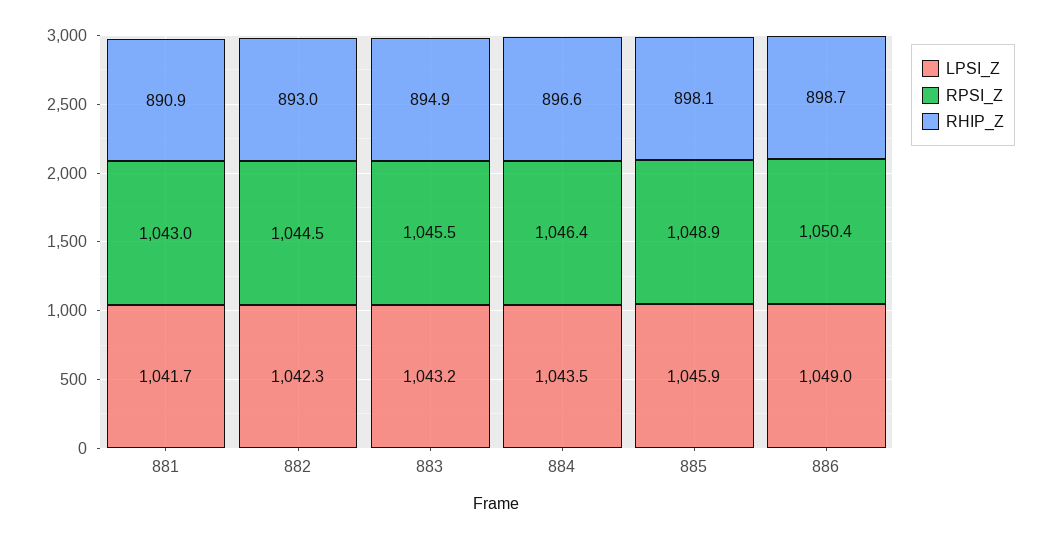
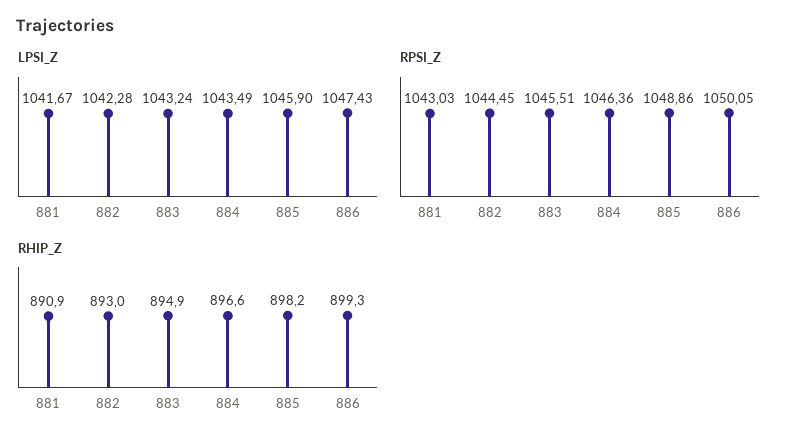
  {
    "LPSI_Z": {
      "881": 1041.67,
      "882": 1042.28,
      "883": 1043.24,
      "884": 1043.49,
      "885": 1045.9,
-     "886": 1049
+     "886": 1047.43
    },
    "RPSI_Z": {
      "881": 1043.03,
      "882": 1044.45,
      "883": 1045.51,
      "884": 1046.36,
      "885": 1048.86,
-     "886": 1050.4
+     "886": 1050.05
    },
    "RHIP_Z": {
      "881": 890.9,
      "882": 893,
      "883": 894.9,
      "884": 896.6,
-     "885": 898.1,
+     "885": 898.2,
-     "886": 898.7
+     "886": 899.3
    }
  }

